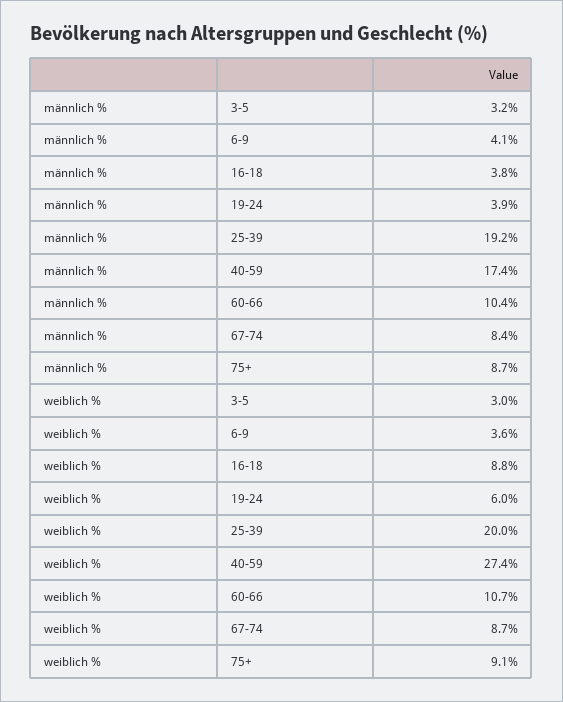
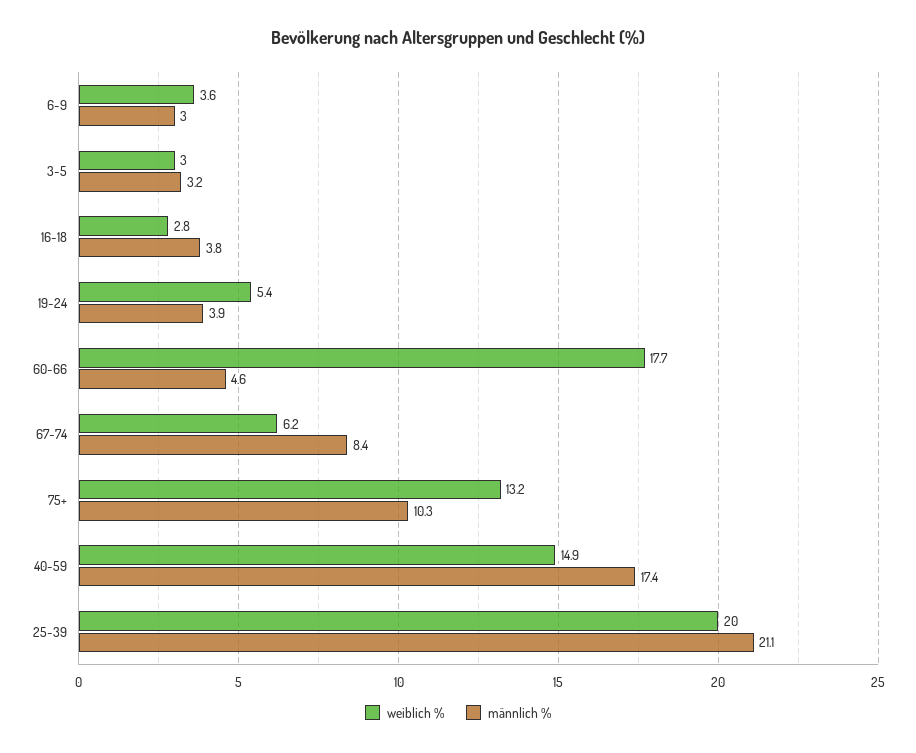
  {
    "männlich %": {
      "3-5": 3.2,
-     "6-9": 4.1,
+     "6-9": 3,
      "16-18": 3.8,
      "19-24": 3.9,
-     "25-39": 19.2,
+     "25-39": 21.1,
      "40-59": 17.4,
-     "60-66": 10.4,
+     "60-66": 4.6,
      "67-74": 8.4,
-     "75+": 8.7
+     "75+": 10.3
    },
    "weiblich %": {
      "3-5": 3,
      "6-9": 3.6,
-     "16-18": 8.8,
+     "16-18": 2.8,
-     "19-24": 6,
+     "19-24": 5.4,
      "25-39": 20,
-     "40-59": 27.4,
+     "40-59": 14.9,
-     "60-66": 10.7,
+     "60-66": 17.7,
-     "67-74": 8.7,
+     "67-74": 6.2,
-     "75+": 9.1
+     "75+": 13.2
    }
  }

